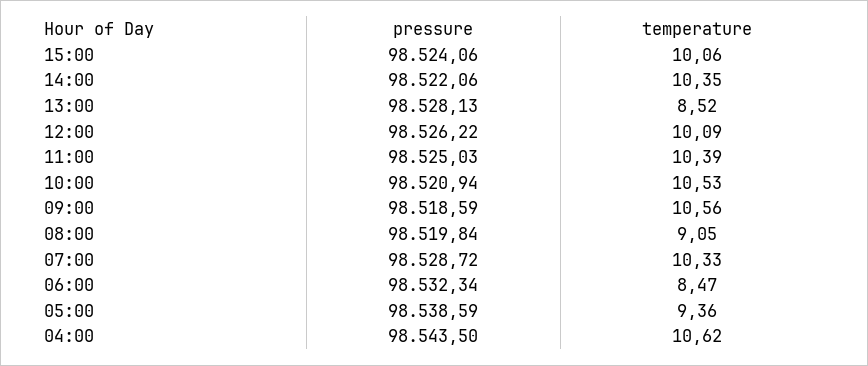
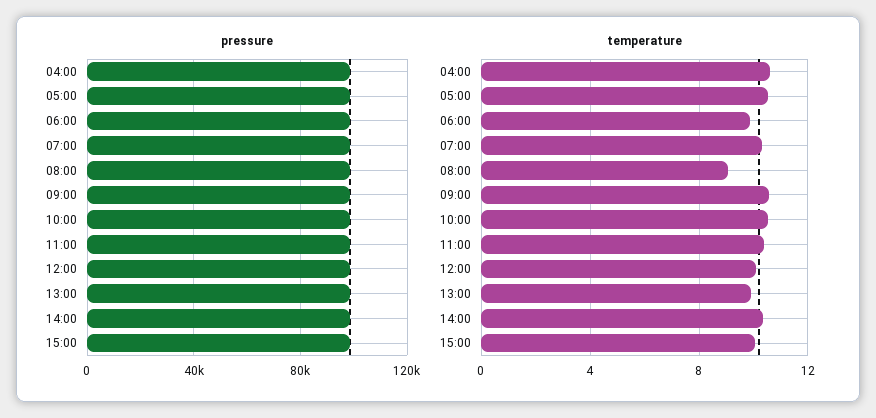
  {
    "pressure": {
      "15:00": 98524.06,
      "14:00": 98522.06,
      "13:00": 98528.13,
      "12:00": 98526.22,
      "11:00": 98525.03,
      "10:00": 98520.94,
      "09:00": 98518.59,
      "08:00": 98519.84,
      "07:00": 98528.72,
      "06:00": 98532.34,
      "05:00": 98538.59,
      "04:00": 98543.5
    },
    "temperature": {
      "15:00": 10.06,
      "14:00": 10.35,
-     "13:00": 8.52,
+     "13:00": 10,
      "12:00": 10.09,
      "11:00": 10.39,
      "10:00": 10.53,
      "09:00": 10.56,
      "08:00": 9.05,
      "07:00": 10.33,
-     "06:00": 8.47,
+     "06:00": 10,
-     "05:00": 9.36,
+     "05:00": 10.5,
      "04:00": 10.62
    }
  }

